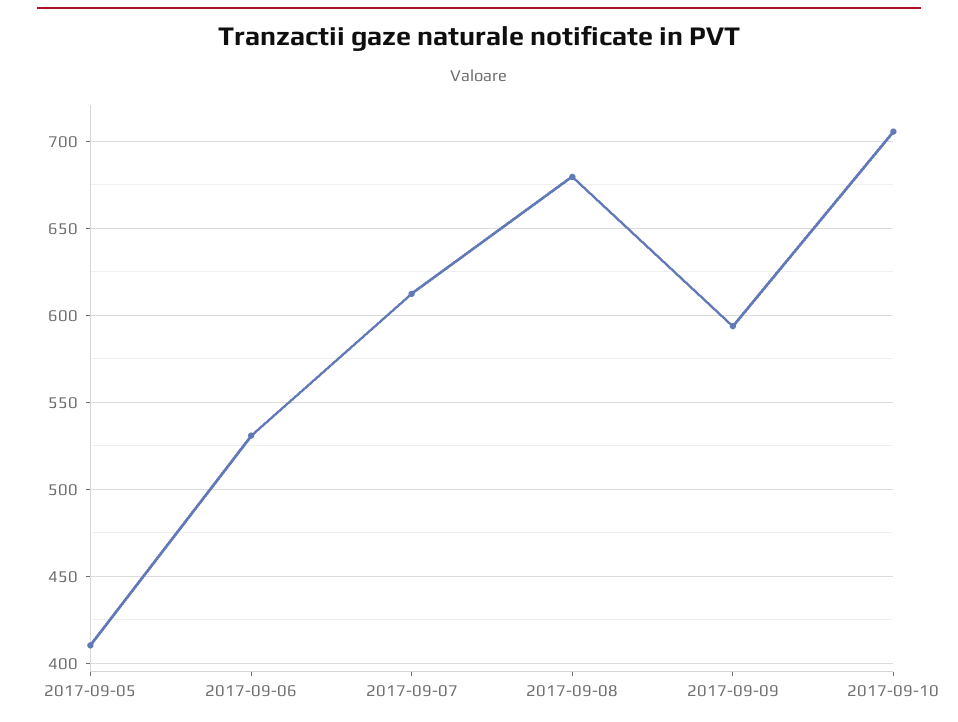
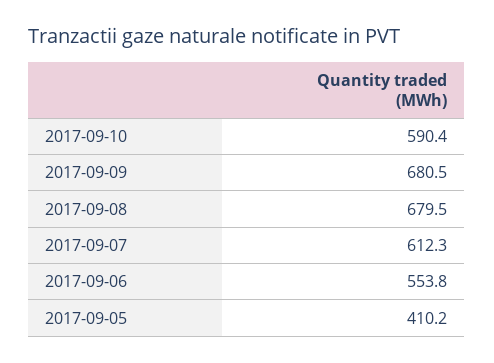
  {
    "2017-09-05": 410.2,
-   "2017-09-06": 530,
+   "2017-09-06": 553.8,
    "2017-09-07": 612.3,
    "2017-09-08": 679.5,
-   "2017-09-09": 595,
+   "2017-09-09": 680.5,
-   "2017-09-10": 705
+   "2017-09-10": 590.4
  }

